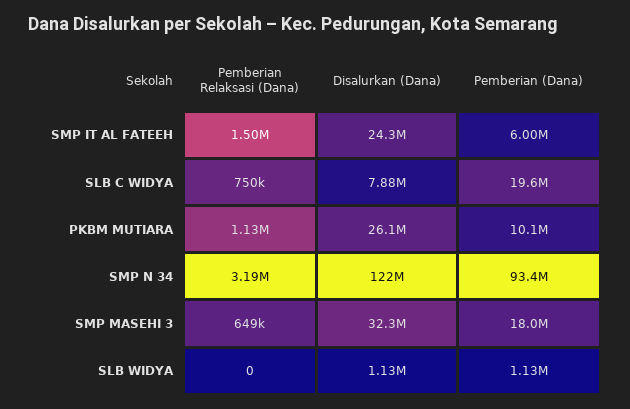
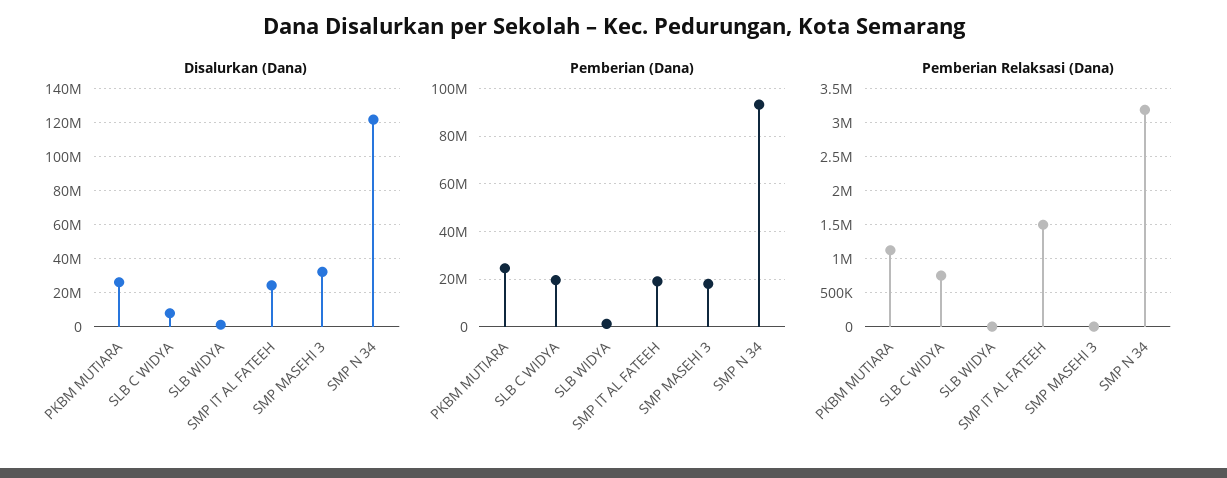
  {
    "Pemberian Relaksasi (Dana)": {
      "SMP IT AL FATEEH": 1500000,
      "SLB C WIDYA": 750000,
      "PKBM MUTIARA": 1130000,
      "SMP N 34": 3190000,
-     "SMP MASEHI 3": 649000,
+     "SMP MASEHI 3": 0,
      "SLB WIDYA": 0
    },
    "Disalurkan (Dana)": {
      "SMP IT AL FATEEH": 24300000,
      "SLB C WIDYA": 7880000,
      "PKBM MUTIARA": 26100000,
      "SMP N 34": 122000000,
      "SMP MASEHI 3": 32300000,
      "SLB WIDYA": 1130000
    },
    "Pemberian (Dana)": {
-     "SMP IT AL FATEEH": 6000000,
+     "SMP IT AL FATEEH": 20000000,
      "SLB C WIDYA": 19600000,
-     "PKBM MUTIARA": 10100000,
+     "PKBM MUTIARA": 25000000,
      "SMP N 34": 93400000,
      "SMP MASEHI 3": 18000000,
      "SLB WIDYA": 1130000
    }
  }

